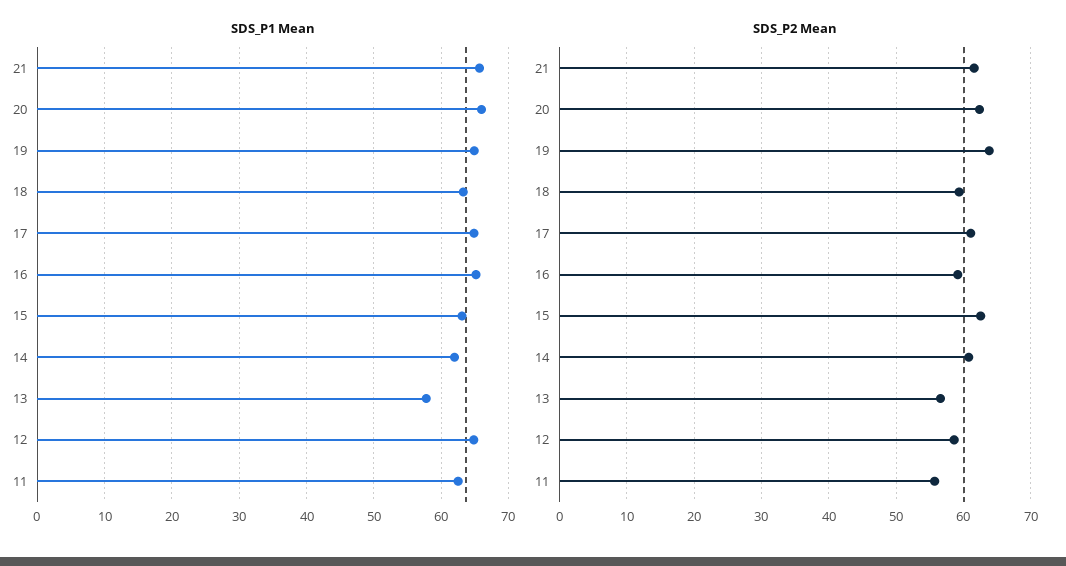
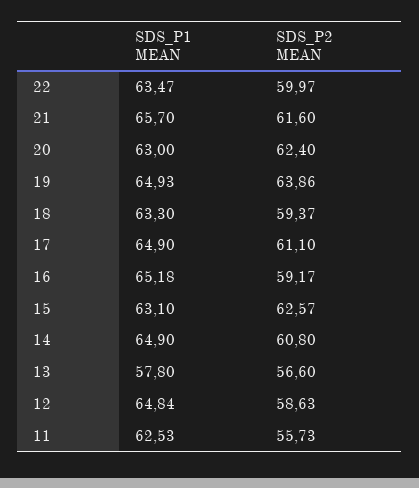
  {
    "SDS_P1 Mean": {
      "21": 65.7,
-     "20": 66,
+     "20": 63,
      "19": 64.93,
      "18": 63.3,
      "17": 64.9,
      "16": 65.18,
      "15": 63.1,
-     "14": 62,
+     "14": 64.9,
      "13": 57.8,
      "12": 64.84,
-     "11": 62.53
+     "11": 62.53,
+     "22": 63.47
    },
    "SDS_P2 Mean": {
      "21": 61.6,
      "20": 62.4,
      "19": 63.86,
      "18": 59.37,
      "17": 61.1,
      "16": 59.17,
      "15": 62.57,
      "14": 60.8,
      "13": 56.6,
      "12": 58.63,
-     "11": 55.73
+     "11": 55.73,
+     "22": 59.97
    }
  }

